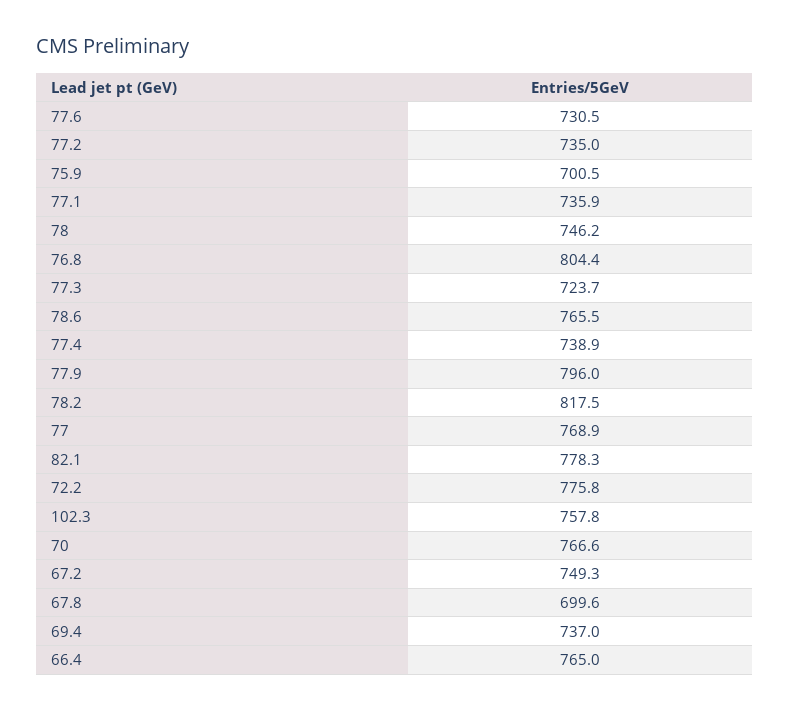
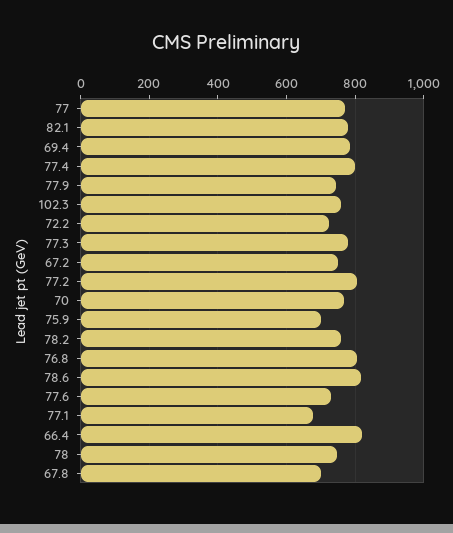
  {
    "77.6": 730.5,
-   "77.2": 735,
+   "77.2": 800,
    "75.9": 700.5,
-   "77.1": 735.9,
+   "77.1": 680,
    "78": 746.2,
    "76.8": 804.4,
-   "77.3": 723.7,
+   "77.3": 780,
-   "78.6": 765.5,
+   "78.6": 820,
-   "77.4": 738.9,
+   "77.4": 800,
-   "77.9": 796,
+   "77.9": 740,
-   "78.2": 817.5,
+   "78.2": 760,
    "77": 768.9,
    "82.1": 778.3,
-   "72.2": 775.8,
+   "72.2": 720,
    "102.3": 757.8,
    "70": 766.6,
    "67.2": 749.3,
    "67.8": 699.6,
-   "69.4": 737,
+   "69.4": 780,
-   "66.4": 765
+   "66.4": 820
  }

